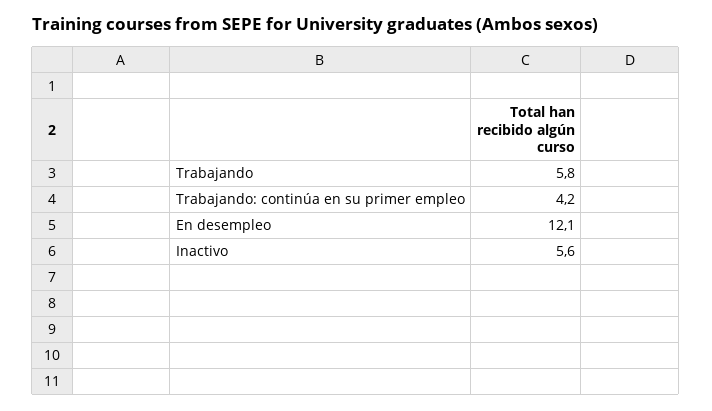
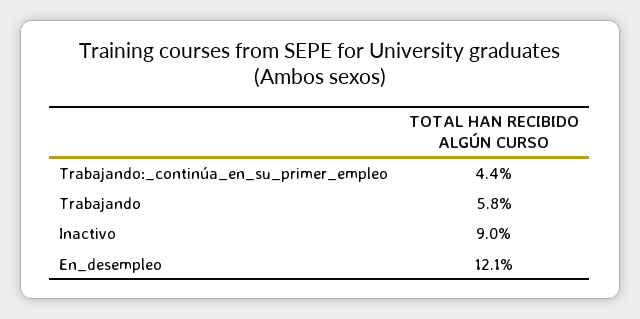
  {
    "Trabajando": 5.8,
-   "Trabajando: continúa en su primer empleo": 4.2,
+   "Trabajando: continúa en su primer empleo": 4.4,
    "En desempleo": 12.1,
-   "Inactivo": 5.6
+   "Inactivo": 9
  }

